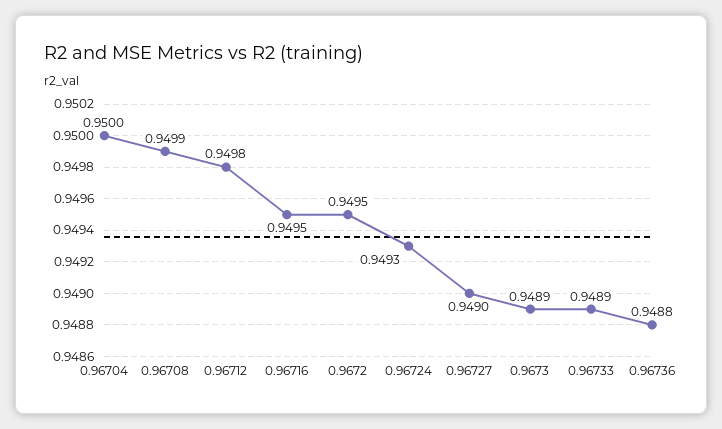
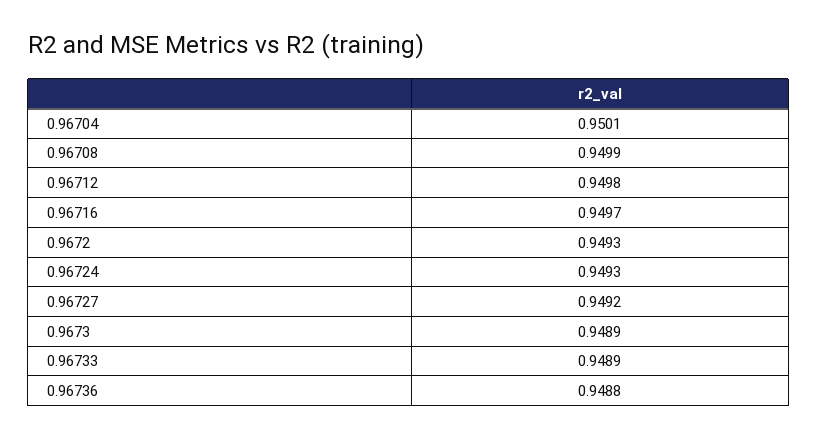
  {
-   "0.96704": 0.95,
+   "0.96704": 0.9501,
    "0.96708": 0.9499,
    "0.96712": 0.9498,
-   "0.96716": 0.9495,
+   "0.96716": 0.9497,
-   "0.9672": 0.9495,
+   "0.9672": 0.9493,
    "0.96724": 0.9493,
-   "0.96727": 0.949,
+   "0.96727": 0.9492,
    "0.9673": 0.9489,
    "0.96733": 0.9489,
    "0.96736": 0.9488
  }

